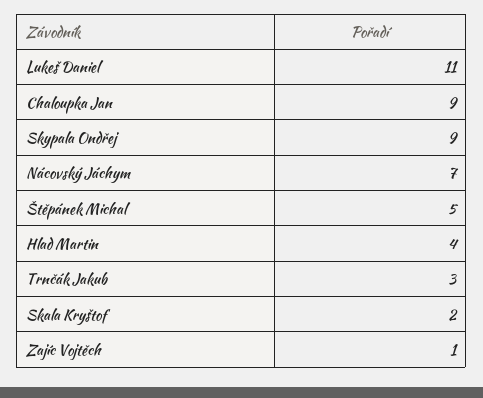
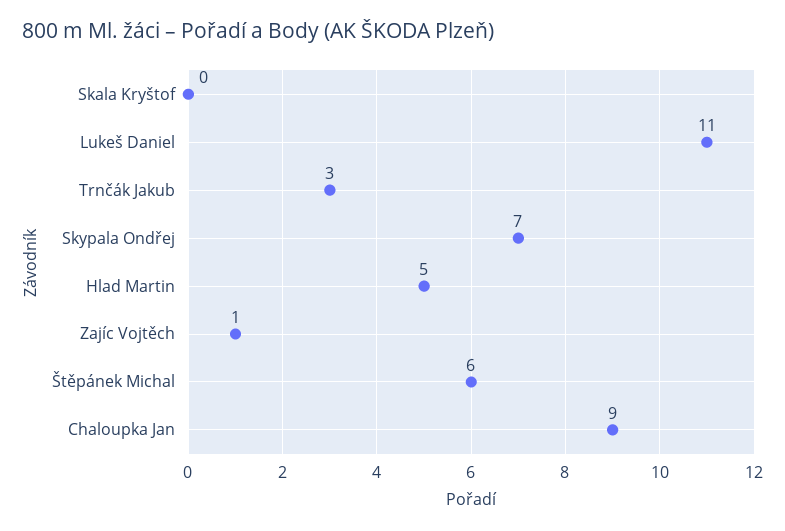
  {
    "Lukeš Daniel": 11,
    "Chaloupka Jan": 9,
-   "Skypala Ondřej": 9,
+   "Skypala Ondřej": 7,
-   "Nácovský Jáchym": 7,
-   "Štěpánek Michal": 5,
+   "Štěpánek Michal": 6,
-   "Hlad Martin": 4,
+   "Hlad Martin": 5,
    "Trnčák Jakub": 3,
-   "Skala Kryštof": 2,
+   "Skala Kryštof": 0,
    "Zajíc Vojtěch": 1
  }

